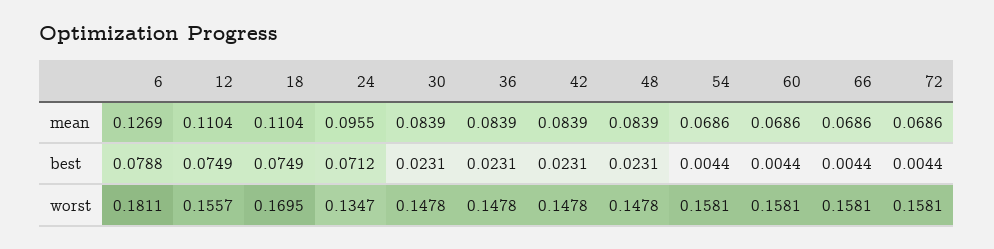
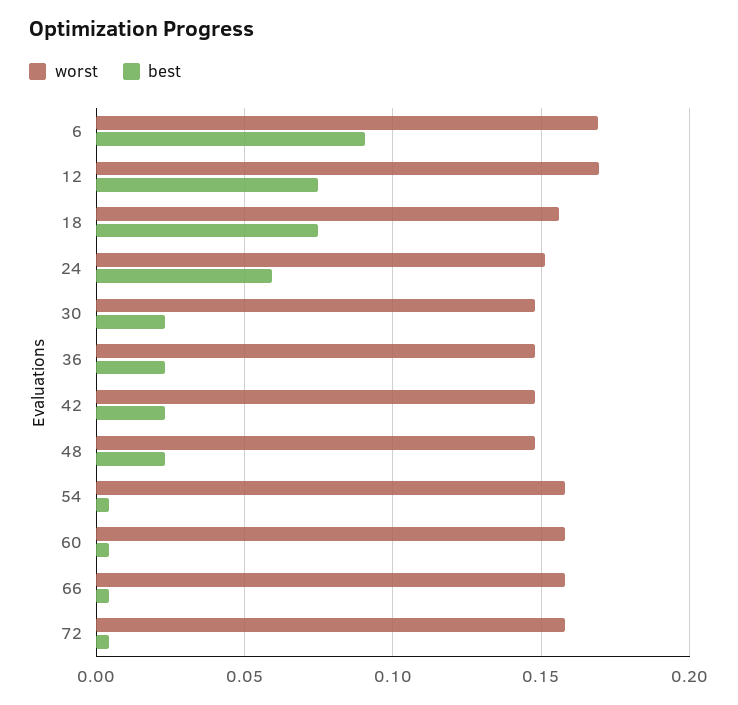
  {
-   "mean": {
-     "6": 0.1269,
-     "12": 0.1104,
-     "18": 0.1104,
-     "24": 0.0955,
-     "30": 0.0839,
-     "36": 0.0839,
-     "42": 0.0839,
-     "48": 0.0839,
-     "54": 0.0686,
-     "60": 0.0686,
-     "66": 0.0686,
-     "72": 0.0686
-   },
    "best": {
-     "6": 0.0788,
+     "6": 0.09,
      "12": 0.0749,
      "18": 0.0749,
-     "24": 0.0712,
+     "24": 0.06,
      "30": 0.0231,
      "36": 0.0231,
      "42": 0.0231,
      "48": 0.0231,
      "54": 0.0044,
      "60": 0.0044,
      "66": 0.0044,
      "72": 0.0044
    },
    "worst": {
-     "6": 0.1811,
+     "6": 0.17,
-     "12": 0.1557,
+     "12": 0.17,
-     "18": 0.1695,
+     "18": 0.155,
-     "24": 0.1347,
+     "24": 0.15,
      "30": 0.1478,
      "36": 0.1478,
      "42": 0.1478,
      "48": 0.1478,
      "54": 0.1581,
      "60": 0.1581,
      "66": 0.1581,
      "72": 0.1581
    }
  }

